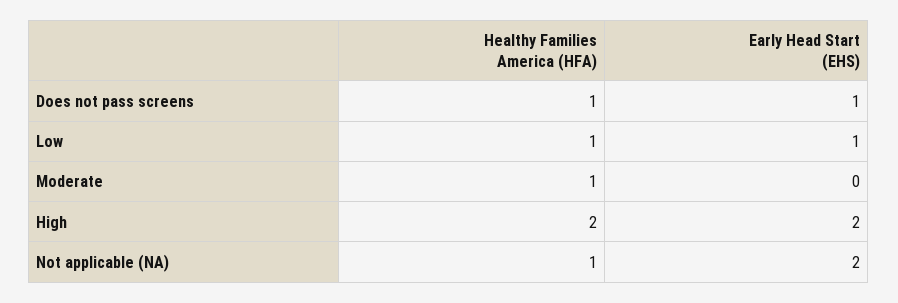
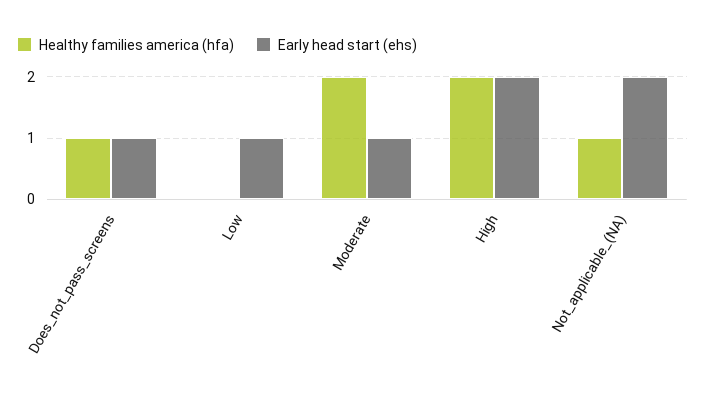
  {
    "Healthy Families America (HFA)": {
      "Does not pass screens": 1,
-     "Low": 1,
+     "Low": 0,
-     "Moderate": 1,
+     "Moderate": 2,
      "High": 2,
      "Not applicable (NA)": 1
    },
    "Early Head Start (EHS)": {
      "Does not pass screens": 1,
      "Low": 1,
-     "Moderate": 0,
+     "Moderate": 1,
      "High": 2,
      "Not applicable (NA)": 2
    }
  }

